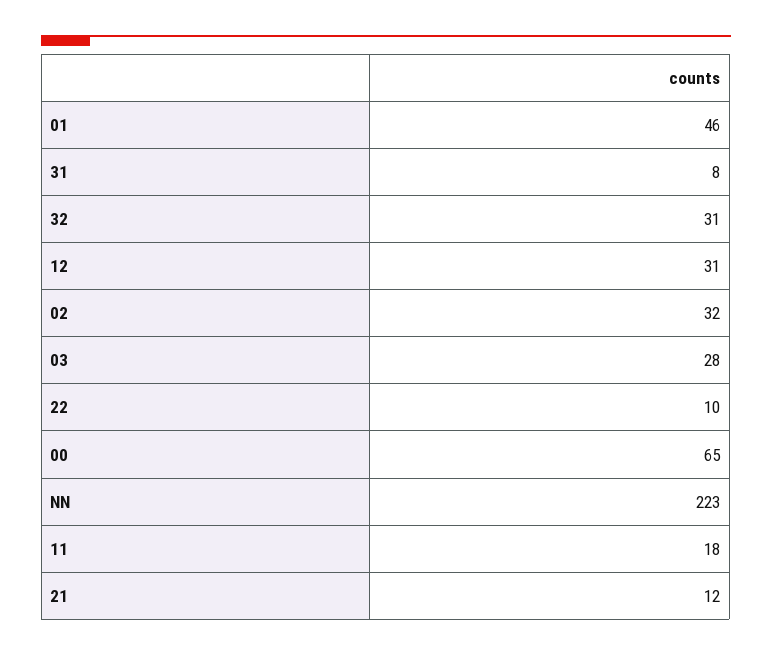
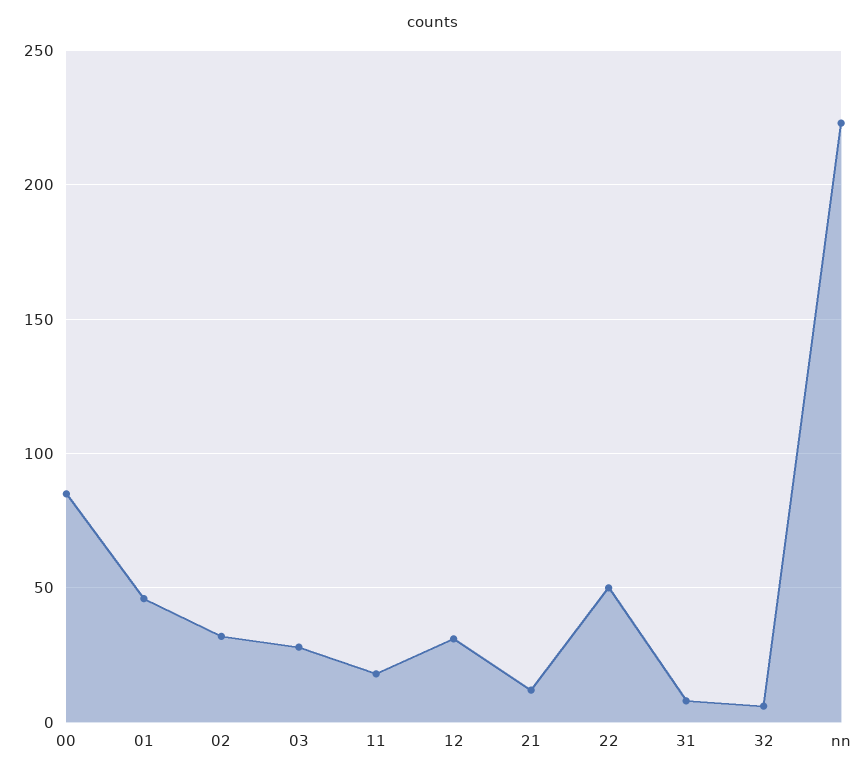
  {
    "01": 46,
    "31": 8,
-   "32": 31,
+   "32": 5,
    "12": 31,
    "02": 32,
    "03": 28,
-   "22": 10,
+   "22": 50,
-   "00": 65,
+   "00": 85,
    "NN": 223,
    "11": 18,
    "21": 12
  }

